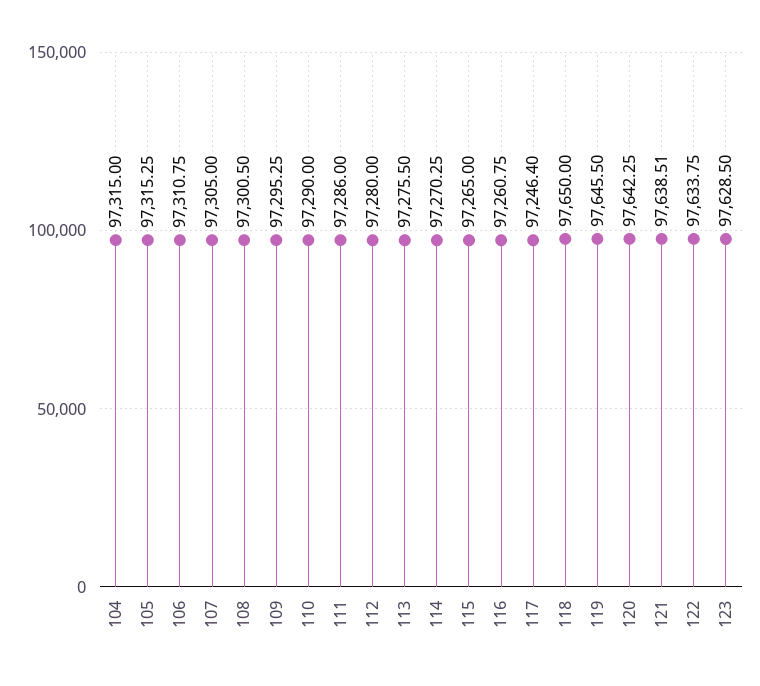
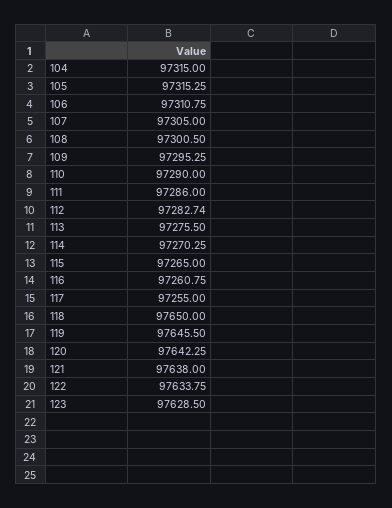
  {
    "104": 97315,
    "105": 97315.25,
    "106": 97310.75,
    "107": 97305,
    "108": 97300.5,
    "109": 97295.25,
    "110": 97290,
    "111": 97286,
-   "112": 97280,
+   "112": 97282.74,
    "113": 97275.5,
    "114": 97270.25,
    "115": 97265,
    "116": 97260.75,
-   "117": 97246.4,
+   "117": 97255,
    "118": 97650,
    "119": 97645.5,
    "120": 97642.25,
-   "121": 97638.51,
+   "121": 97638,
    "122": 97633.75,
    "123": 97628.5
  }

